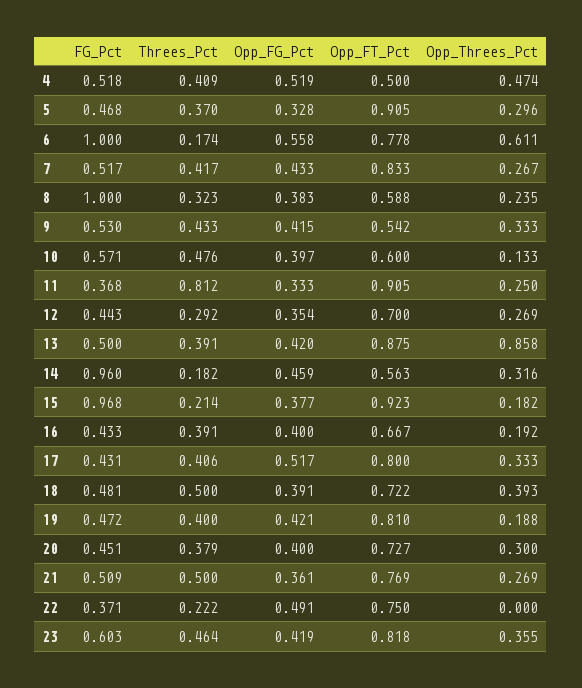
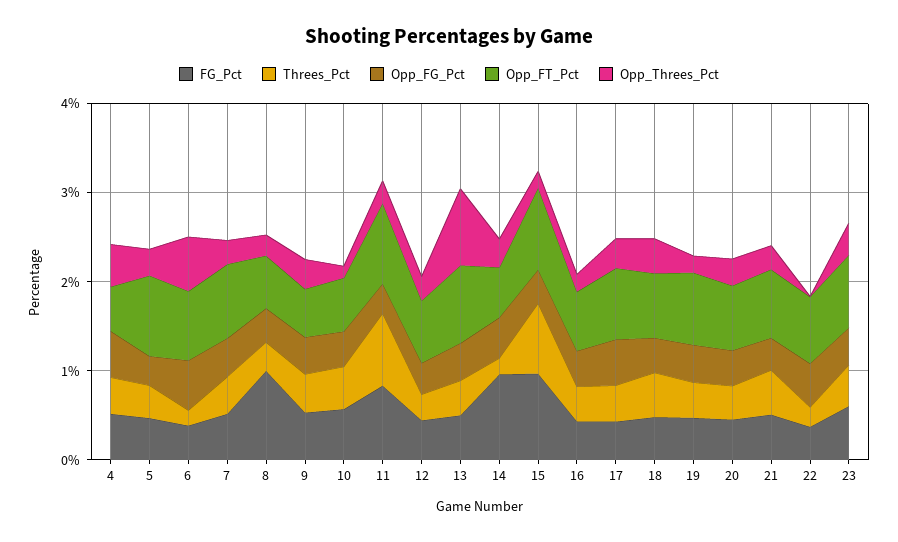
  {
    "FG_Pct": {
      "4": 0.518,
      "5": 0.468,
-     "6": 1,
+     "6": 0.4,
      "7": 0.517,
      "8": 1,
      "9": 0.53,
      "10": 0.571,
-     "11": 0.368,
+     "11": 0.8,
      "12": 0.443,
      "13": 0.5,
      "14": 0.96,
      "15": 0.968,
      "16": 0.433,
      "17": 0.431,
      "18": 0.481,
      "19": 0.472,
      "20": 0.451,
      "21": 0.509,
      "22": 0.371,
      "23": 0.603
    },
    "Threes_Pct": {
      "4": 0.409,
      "5": 0.37,
      "6": 0.174,
      "7": 0.417,
      "8": 0.323,
      "9": 0.433,
      "10": 0.476,
      "11": 0.812,
      "12": 0.292,
      "13": 0.391,
      "14": 0.182,
-     "15": 0.214,
+     "15": 0.8,
      "16": 0.391,
      "17": 0.406,
      "18": 0.5,
      "19": 0.4,
      "20": 0.379,
      "21": 0.5,
      "22": 0.222,
      "23": 0.464
    },
    "Opp_FG_Pct": {
      "4": 0.519,
      "5": 0.328,
      "6": 0.558,
      "7": 0.433,
      "8": 0.383,
      "9": 0.415,
      "10": 0.397,
      "11": 0.333,
      "12": 0.354,
      "13": 0.42,
      "14": 0.459,
      "15": 0.377,
      "16": 0.4,
      "17": 0.517,
      "18": 0.391,
      "19": 0.421,
      "20": 0.4,
      "21": 0.361,
      "22": 0.491,
      "23": 0.419
    },
    "Opp_FT_Pct": {
      "4": 0.5,
      "5": 0.905,
      "6": 0.778,
      "7": 0.833,
      "8": 0.588,
      "9": 0.542,
      "10": 0.6,
      "11": 0.905,
      "12": 0.7,
      "13": 0.875,
      "14": 0.563,
      "15": 0.923,
      "16": 0.667,
      "17": 0.8,
      "18": 0.722,
      "19": 0.81,
      "20": 0.727,
      "21": 0.769,
      "22": 0.75,
      "23": 0.818
    },
    "Opp_Threes_Pct": {
      "4": 0.474,
      "5": 0.296,
      "6": 0.611,
      "7": 0.267,
      "8": 0.235,
      "9": 0.333,
      "10": 0.133,
      "11": 0.25,
      "12": 0.269,
      "13": 0.858,
      "14": 0.316,
      "15": 0.182,
      "16": 0.192,
      "17": 0.333,
      "18": 0.393,
      "19": 0.188,
      "20": 0.3,
      "21": 0.269,
      "22": 0,
      "23": 0.355
    }
  }

